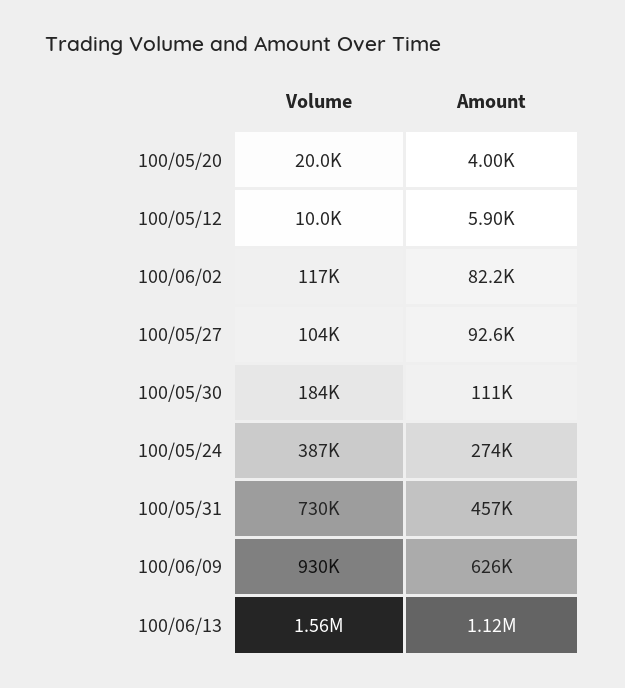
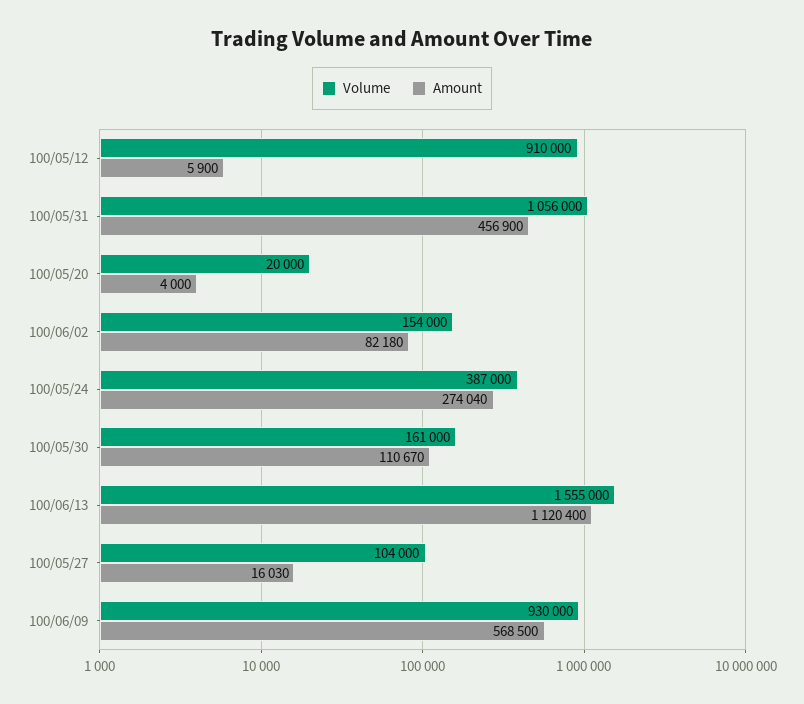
  {
    "Volume": {
      "100/05/20": 20000,
-     "100/05/12": 10000,
+     "100/05/12": 910000,
-     "100/06/02": 117000,
+     "100/06/02": 154000,
      "100/05/27": 104000,
-     "100/05/30": 184000,
+     "100/05/30": 161000,
      "100/05/24": 387000,
-     "100/05/31": 730000,
+     "100/05/31": 1056000,
      "100/06/09": 930000,
      "100/06/13": 1555000
    },
    "Amount": {
      "100/05/20": 4000,
      "100/05/12": 5900,
      "100/06/02": 82180,
-     "100/05/27": 92600,
+     "100/05/27": 16030,
      "100/05/30": 110670,
      "100/05/24": 274040,
      "100/05/31": 456900,
-     "100/06/09": 626000,
+     "100/06/09": 568500,
      "100/06/13": 1120400
    }
  }

